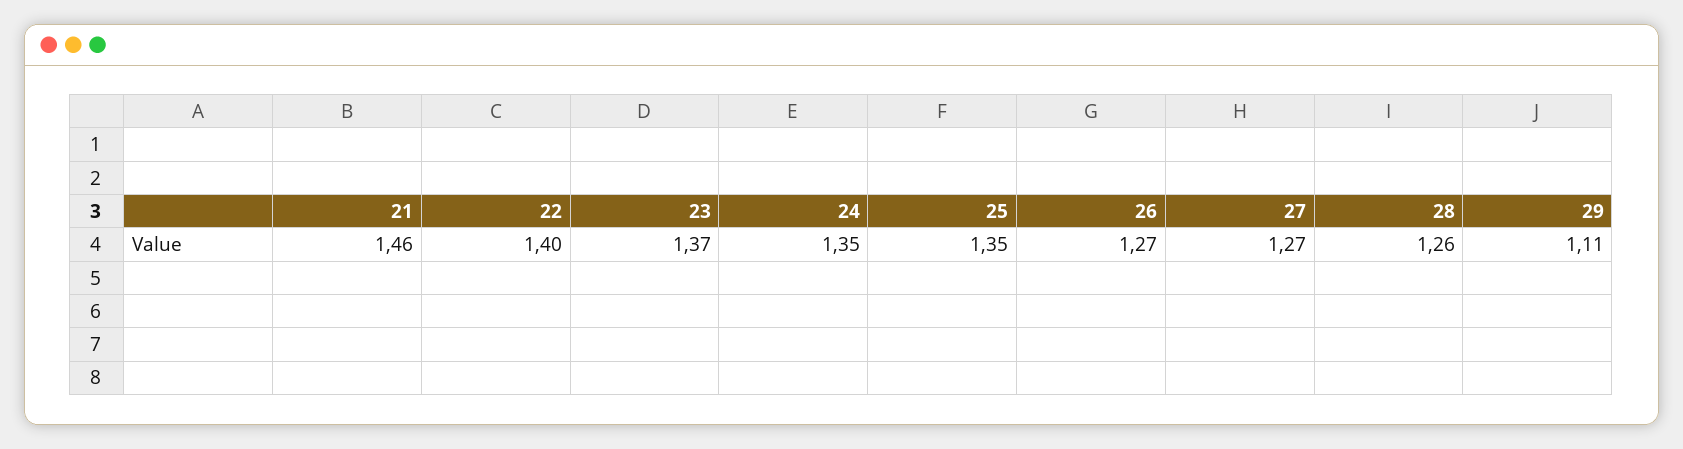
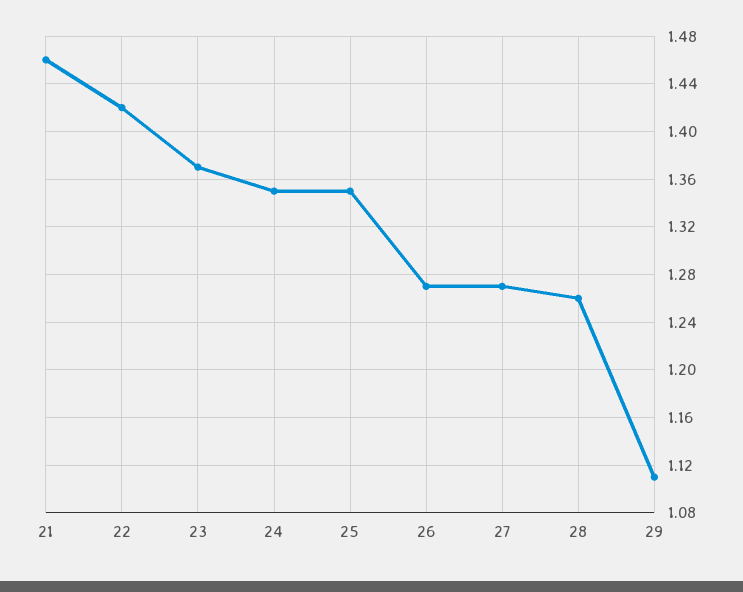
  {
    "21": 1.46,
-   "22": 1.4,
+   "22": 1.42,
    "23": 1.37,
    "24": 1.35,
    "25": 1.35,
    "26": 1.27,
    "27": 1.27,
    "28": 1.26,
    "29": 1.11
  }

